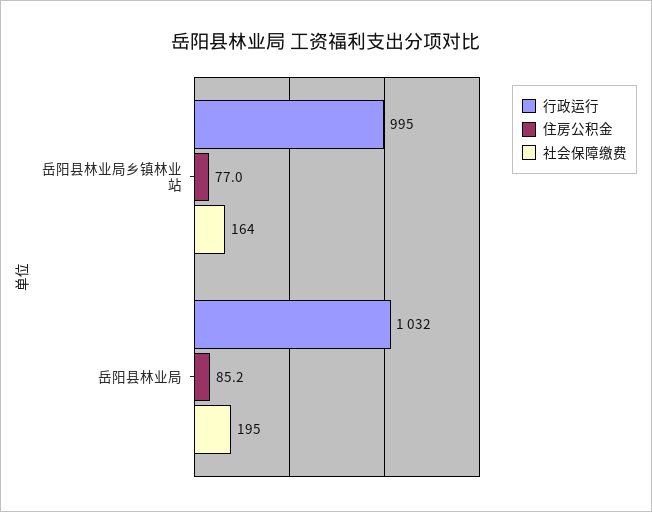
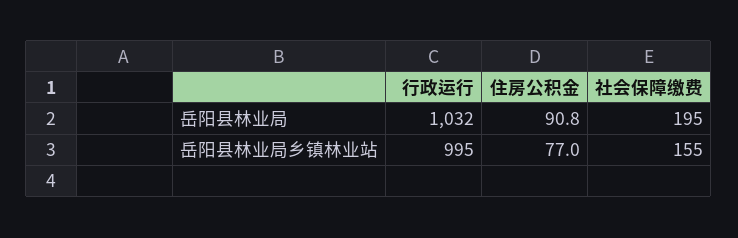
  {
    "行政运行": {
      "岳阳县林业局乡镇林业站": 995,
      "岳阳县林业局": 1032
    },
    "住房公积金": {
      "岳阳县林业局乡镇林业站": 77,
-     "岳阳县林业局": 85.2
+     "岳阳县林业局": 90.8
    },
    "社会保障缴费": {
-     "岳阳县林业局乡镇林业站": 164,
+     "岳阳县林业局乡镇林业站": 155,
      "岳阳县林业局": 195
    }
  }

